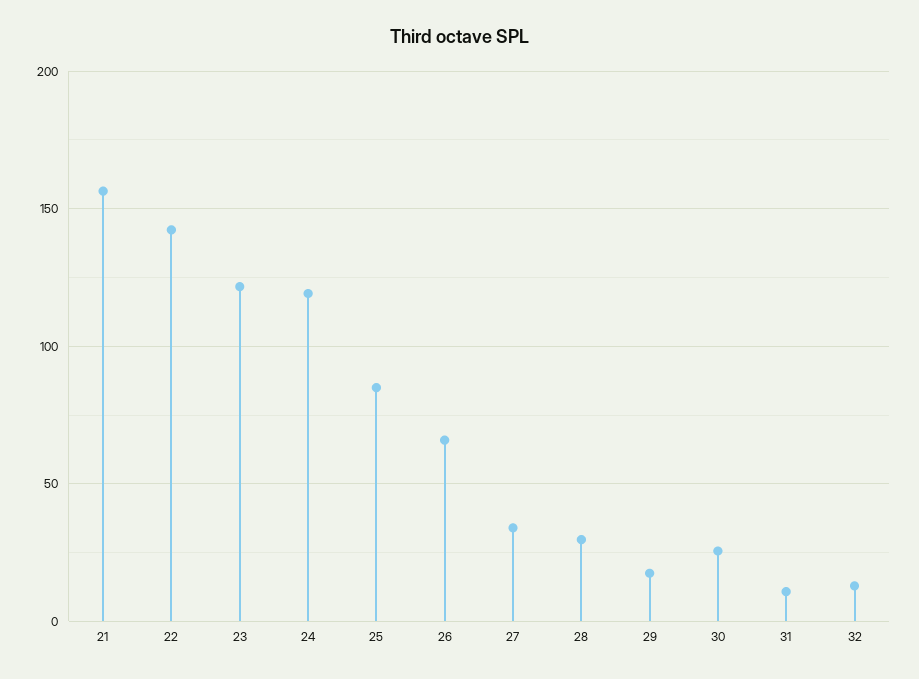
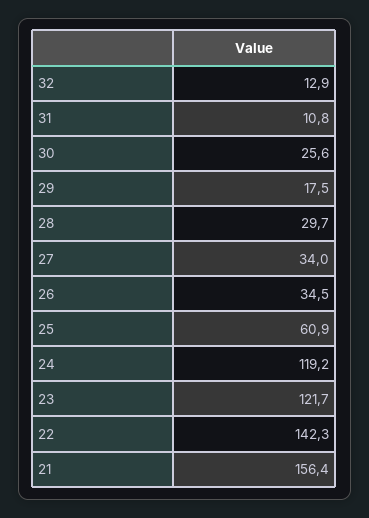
  {
    "21": 156.4,
    "22": 142.3,
    "23": 121.7,
    "24": 119.2,
-   "25": 85,
+   "25": 60.9,
-   "26": 65,
+   "26": 34.5,
    "27": 34,
    "28": 29.7,
    "29": 17.5,
    "30": 25.6,
    "31": 10.8,
    "32": 12.9
  }

